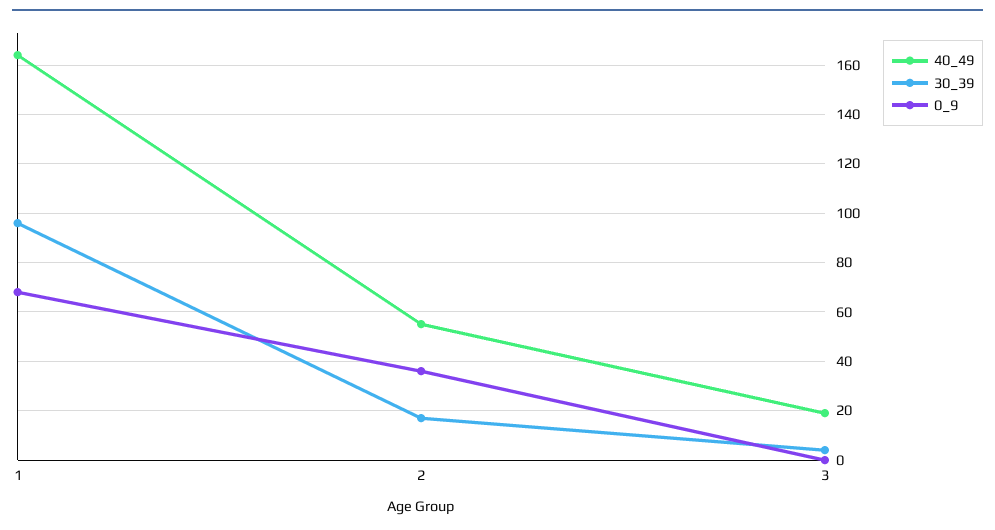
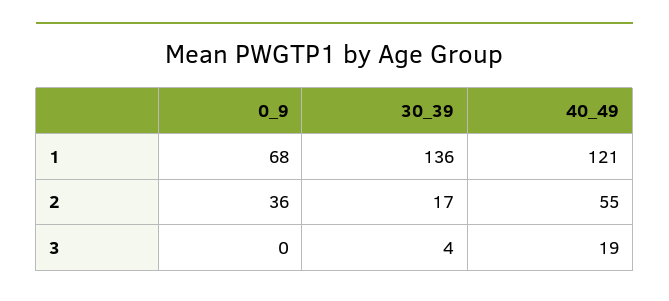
  {
    "40_49": {
-     "1": 165,
+     "1": 121,
      "2": 55,
      "3": 19
    },
    "30_39": {
-     "1": 95,
+     "1": 136,
      "2": 17,
      "3": 4
    },
    "0_9": {
      "1": 68,
      "2": 36,
      "3": 0
    }
  }

